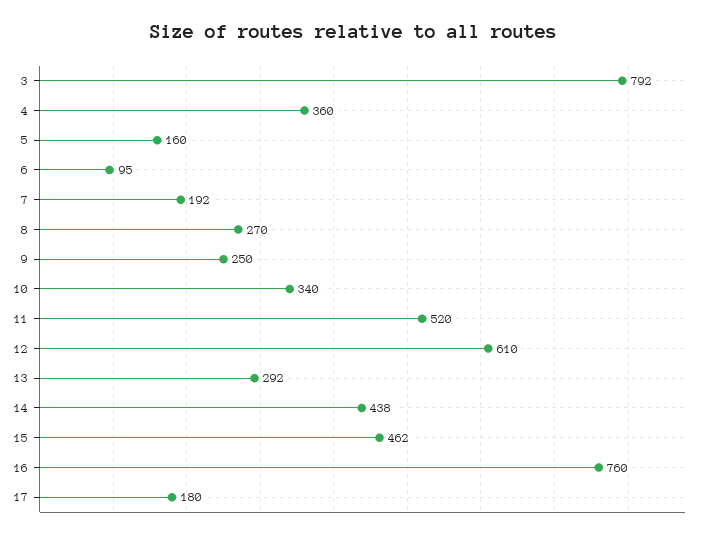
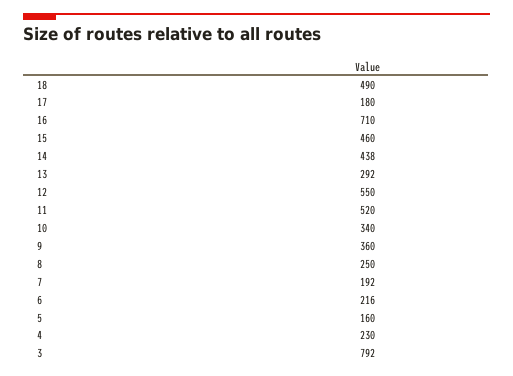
  {
    "3": 792,
-   "4": 360,
+   "4": 230,
    "5": 160,
-   "6": 95,
+   "6": 216,
    "7": 192,
-   "8": 270,
+   "8": 250,
-   "9": 250,
+   "9": 360,
    "10": 340,
    "11": 520,
-   "12": 610,
+   "12": 550,
    "13": 292,
    "14": 438,
-   "15": 462,
+   "15": 460,
-   "16": 760,
+   "16": 710,
-   "17": 180
+   "17": 180,
+   "18": 490
  }

